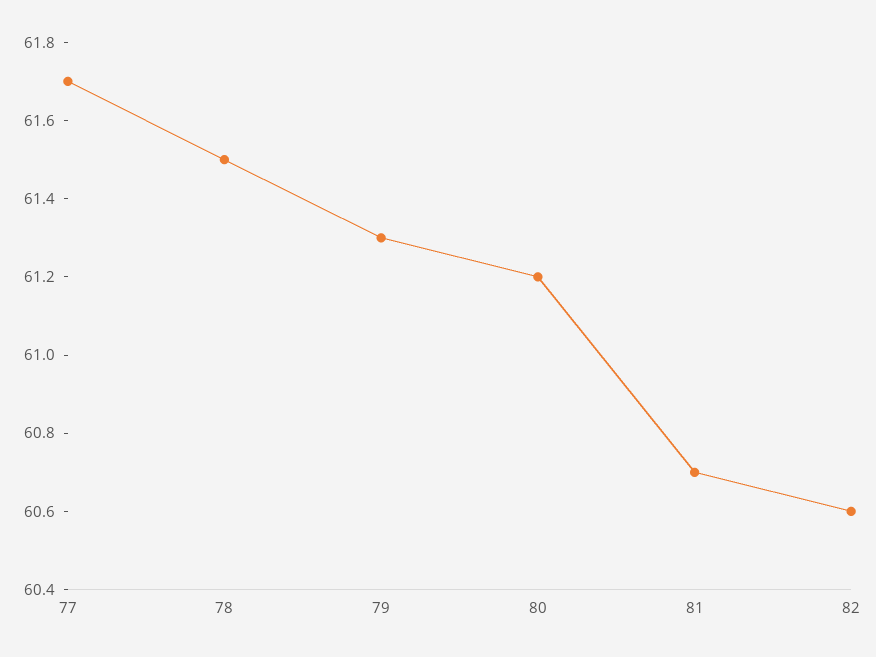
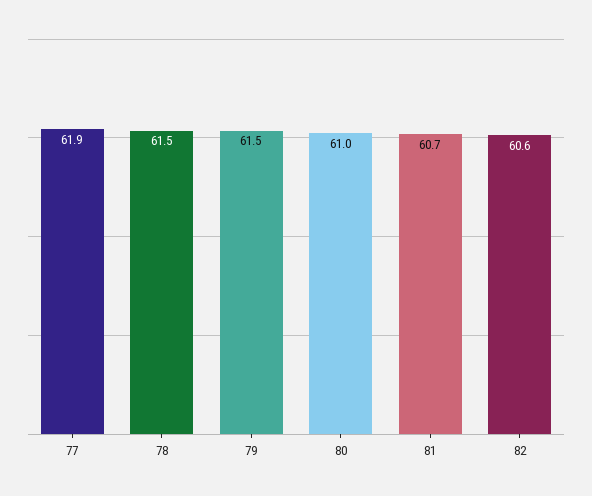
  {
-   "77": 61.7,
+   "77": 61.9,
    "78": 61.5,
-   "79": 61.3,
+   "79": 61.5,
-   "80": 61.2,
+   "80": 61,
    "81": 60.7,
    "82": 60.6
  }

